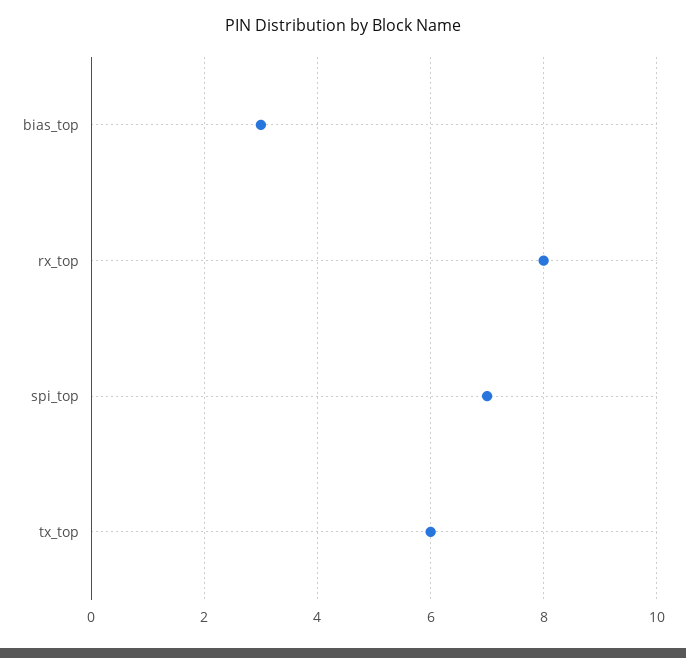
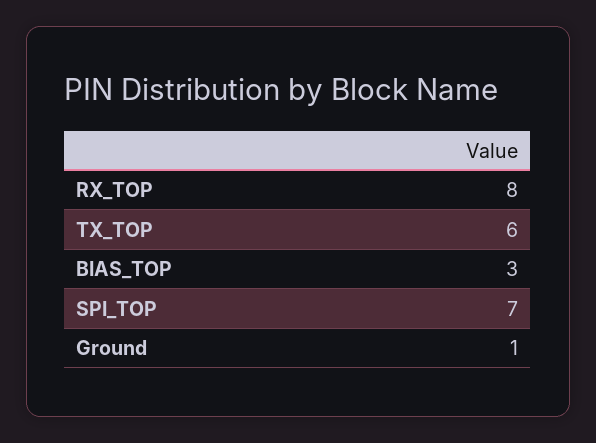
  {
    "bias_top": 3,
    "rx_top": 8,
    "spi_top": 7,
-   "tx_top": 6
+   "tx_top": 6,
+   "Ground": 1
  }

